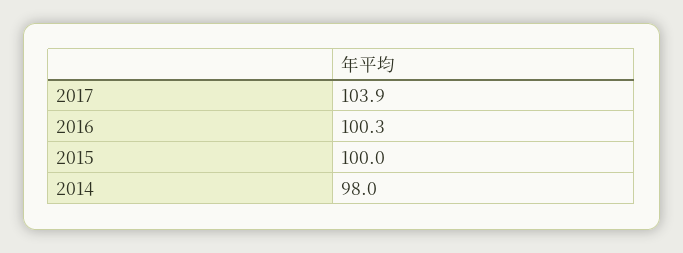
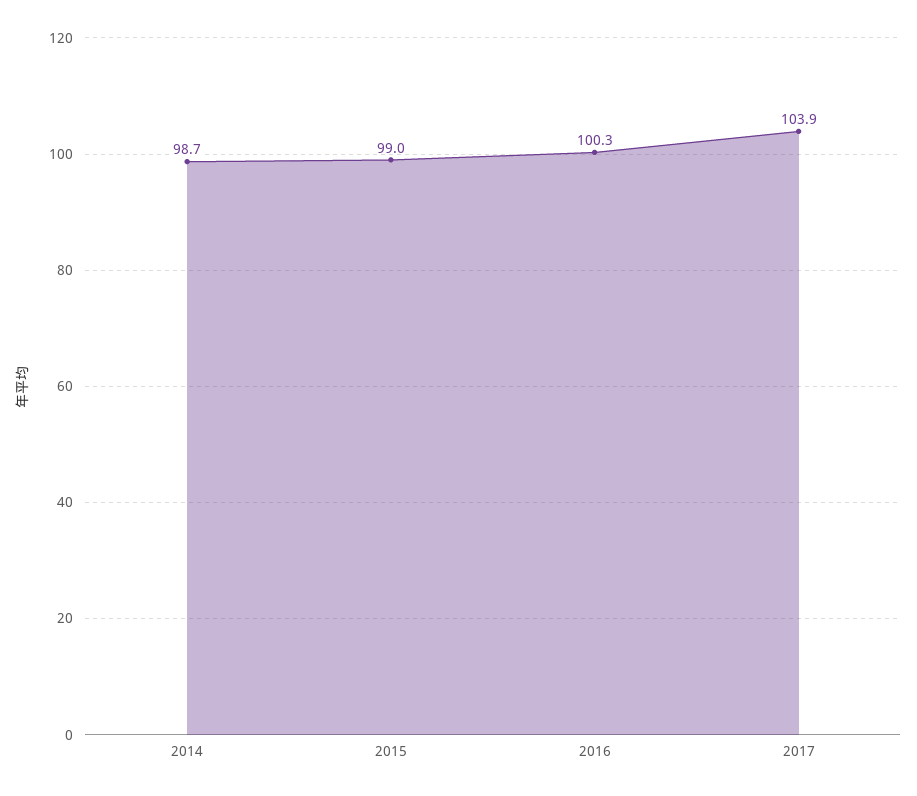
  {
    "2017": 103.9,
    "2016": 100.3,
-   "2015": 100,
+   "2015": 99,
-   "2014": 98
+   "2014": 98.7
  }

